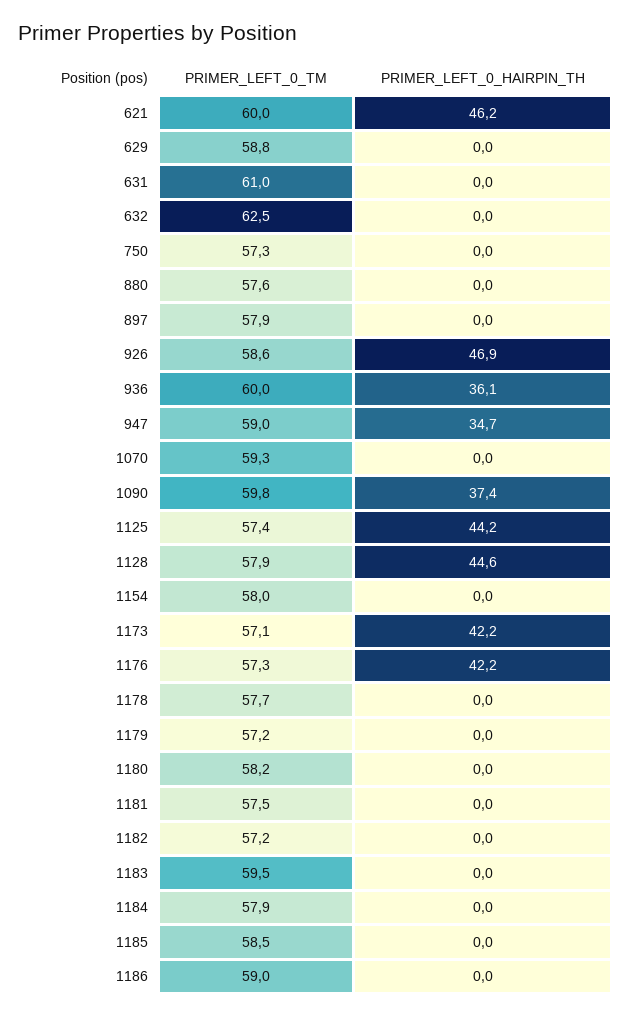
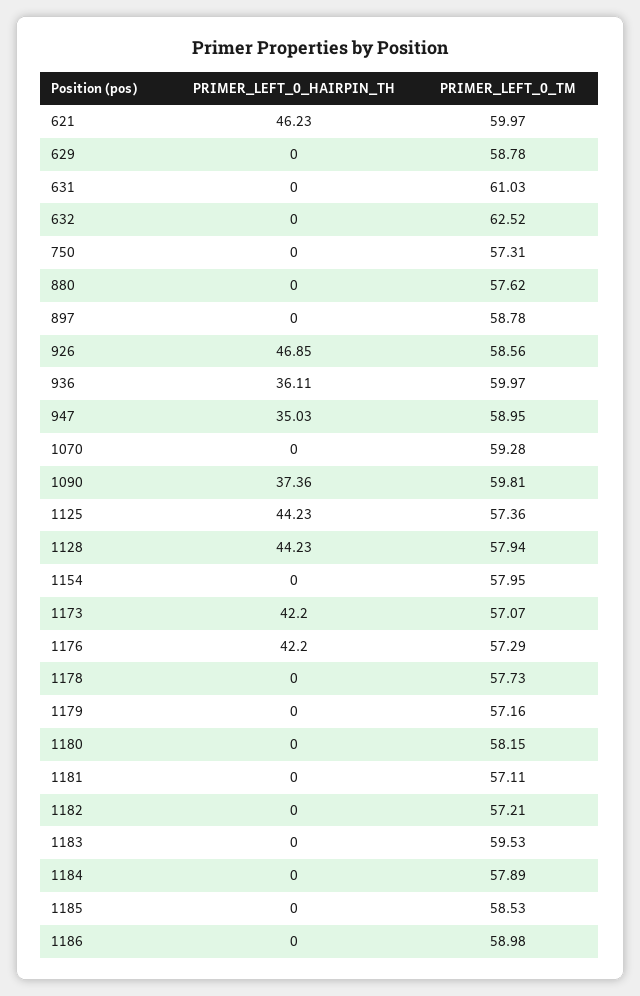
  {
    "PRIMER_LEFT_0_TM": {
      "621": 59.97,
      "629": 58.78,
      "631": 61.03,
      "632": 62.52,
      "750": 57.31,
      "880": 57.62,
-     "897": 57.9,
+     "897": 58.78,
      "926": 58.56,
      "936": 59.97,
      "947": 58.95,
      "1070": 59.28,
      "1090": 59.81,
      "1125": 57.36,
      "1128": 57.94,
      "1154": 57.95,
      "1173": 57.07,
      "1176": 57.29,
      "1178": 57.73,
      "1179": 57.16,
      "1180": 58.15,
-     "1181": 57.5,
+     "1181": 57.11,
      "1182": 57.21,
      "1183": 59.53,
      "1184": 57.89,
      "1185": 58.53,
      "1186": 58.98
    },
    "PRIMER_LEFT_0_HAIRPIN_TH": {
      "621": 46.23,
      "629": 0,
      "631": 0,
      "632": 0,
      "750": 0,
      "880": 0,
      "897": 0,
      "926": 46.85,
      "936": 36.11,
-     "947": 34.7,
+     "947": 35.03,
      "1070": 0,
      "1090": 37.36,
      "1125": 44.23,
-     "1128": 44.6,
+     "1128": 44.23,
      "1154": 0,
      "1173": 42.2,
      "1176": 42.2,
      "1178": 0,
      "1179": 0,
      "1180": 0,
      "1181": 0,
      "1182": 0,
      "1183": 0,
      "1184": 0,
      "1185": 0,
      "1186": 0
    }
  }

